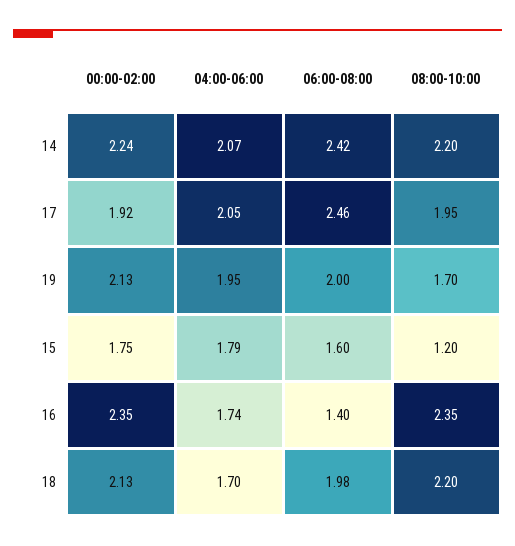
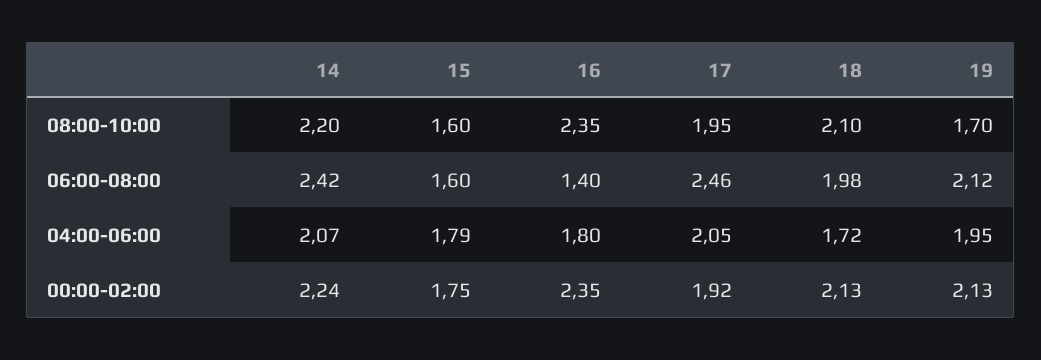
  {
    "00:00-02:00": {
      "14": 2.24,
      "17": 1.92,
      "19": 2.13,
      "15": 1.75,
      "16": 2.35,
      "18": 2.13
    },
    "04:00-06:00": {
      "14": 2.07,
      "17": 2.05,
      "19": 1.95,
      "15": 1.79,
-     "16": 1.74,
+     "16": 1.8,
-     "18": 1.7
+     "18": 1.72
    },
    "06:00-08:00": {
      "14": 2.42,
      "17": 2.46,
-     "19": 2,
+     "19": 2.12,
      "15": 1.6,
      "16": 1.4,
      "18": 1.98
    },
    "08:00-10:00": {
      "14": 2.2,
      "17": 1.95,
      "19": 1.7,
-     "15": 1.2,
+     "15": 1.6,
      "16": 2.35,
-     "18": 2.2
+     "18": 2.1
    }
  }

